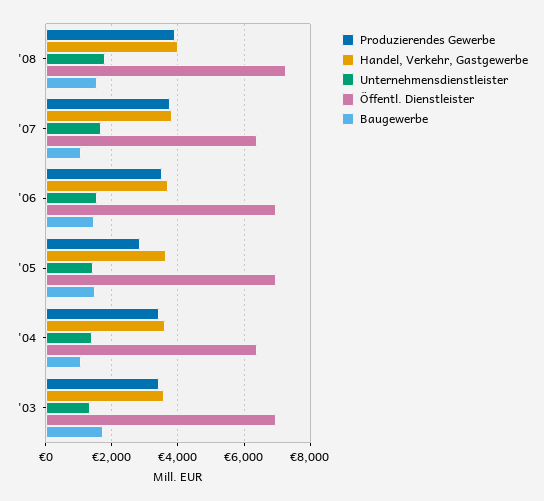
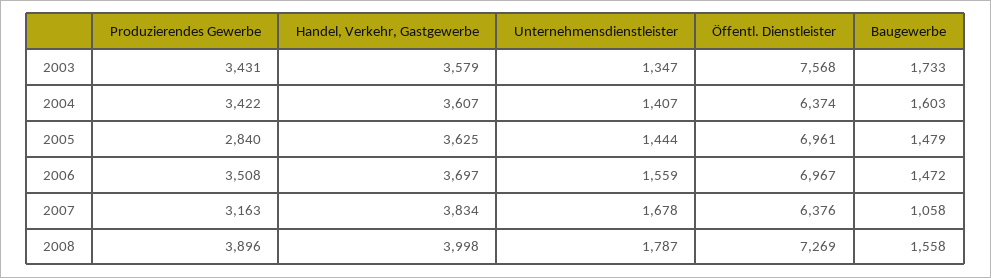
  {
    "Produzierendes Gewerbe": {
      "'08": 3896,
-     "'07": 3800,
+     "'07": 3163,
      "'06": 3508,
      "'05": 2840,
      "'04": 3422,
      "'03": 3431
    },
    "Handel, Verkehr, Gastgewerbe": {
      "'08": 3998,
      "'07": 3834,
      "'06": 3697,
      "'05": 3625,
      "'04": 3607,
      "'03": 3579
    },
    "Unternehmensdienstleister": {
      "'08": 1787,
      "'07": 1678,
      "'06": 1559,
      "'05": 1444,
      "'04": 1407,
      "'03": 1347
    },
    "Öffentl. Dienstleister": {
      "'08": 7269,
      "'07": 6376,
      "'06": 6967,
      "'05": 6961,
      "'04": 6374,
-     "'03": 7000
+     "'03": 7568
    },
    "Baugewerbe": {
      "'08": 1558,
      "'07": 1058,
      "'06": 1472,
      "'05": 1479,
-     "'04": 1000,
+     "'04": 1603,
      "'03": 1733
    }
  }

